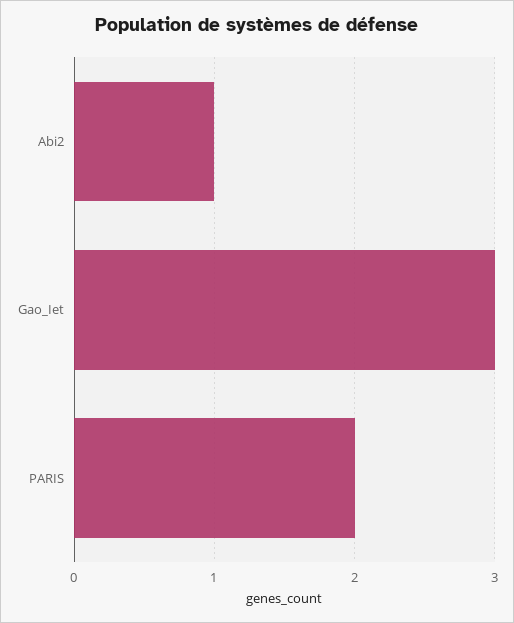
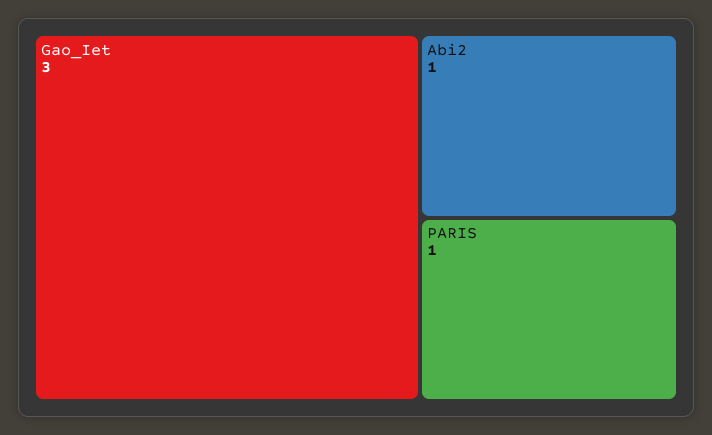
  {
    "Abi2": 1,
    "Gao_Iet": 3,
-   "PARIS": 2
+   "PARIS": 1
  }

